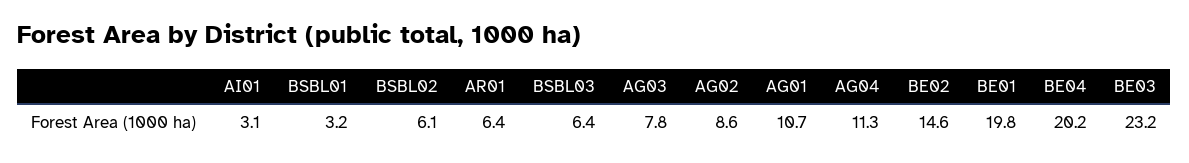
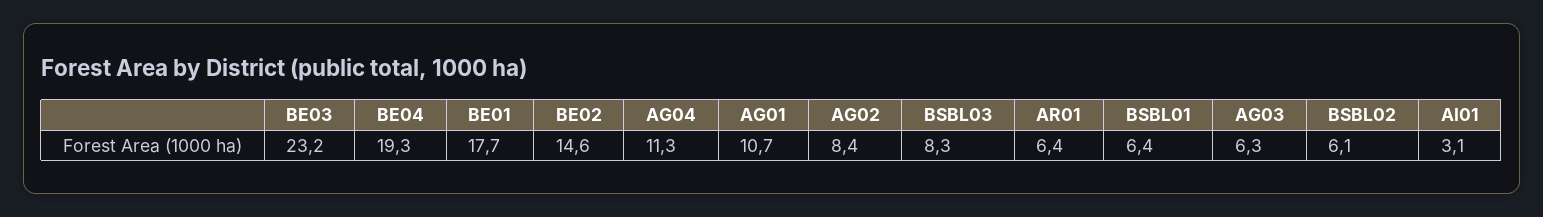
  {
    "AI01": 3.1,
-   "BSBL01": 3.2,
+   "BSBL01": 6.4,
    "BSBL02": 6.1,
    "AR01": 6.4,
-   "BSBL03": 6.4,
+   "BSBL03": 8.3,
-   "AG03": 7.8,
+   "AG03": 6.3,
-   "AG02": 8.6,
+   "AG02": 8.4,
    "AG01": 10.7,
    "AG04": 11.3,
    "BE02": 14.6,
-   "BE01": 19.8,
+   "BE01": 17.7,
-   "BE04": 20.2,
+   "BE04": 19.3,
    "BE03": 23.2
  }

